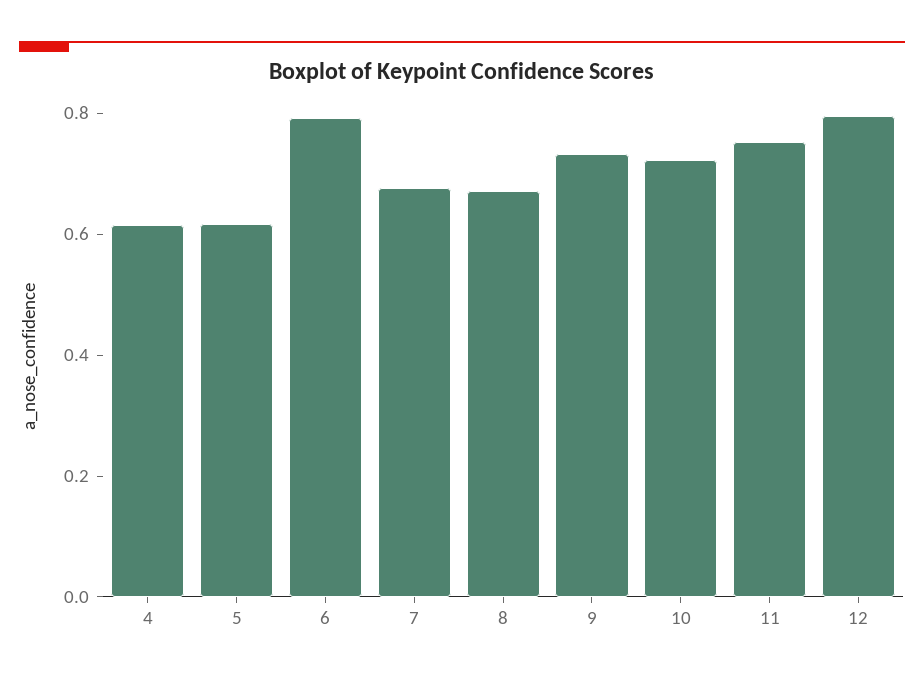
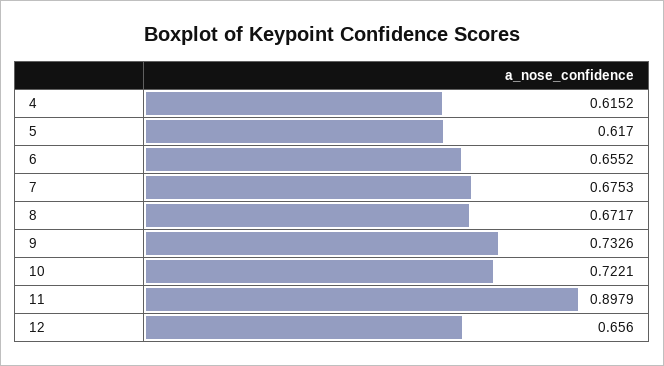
  {
    "4": 0.6152,
    "5": 0.617,
-   "6": 0.8,
+   "6": 0.6552,
    "7": 0.6753,
    "8": 0.6717,
    "9": 0.7326,
    "10": 0.7221,
-   "11": 0.75,
+   "11": 0.8979,
-   "12": 0.8
+   "12": 0.656
  }

